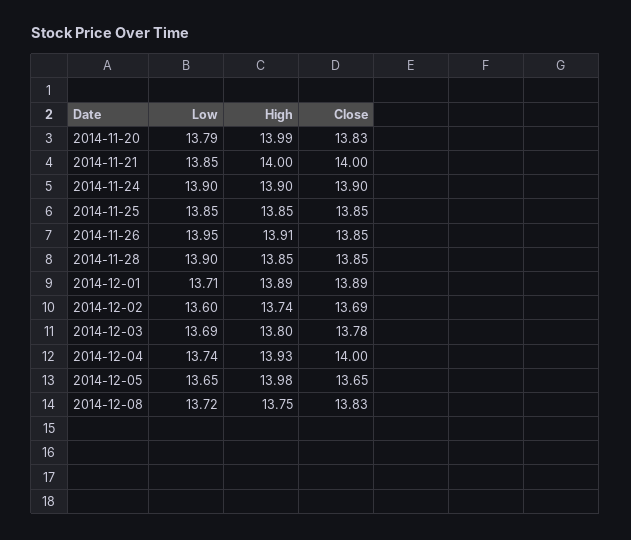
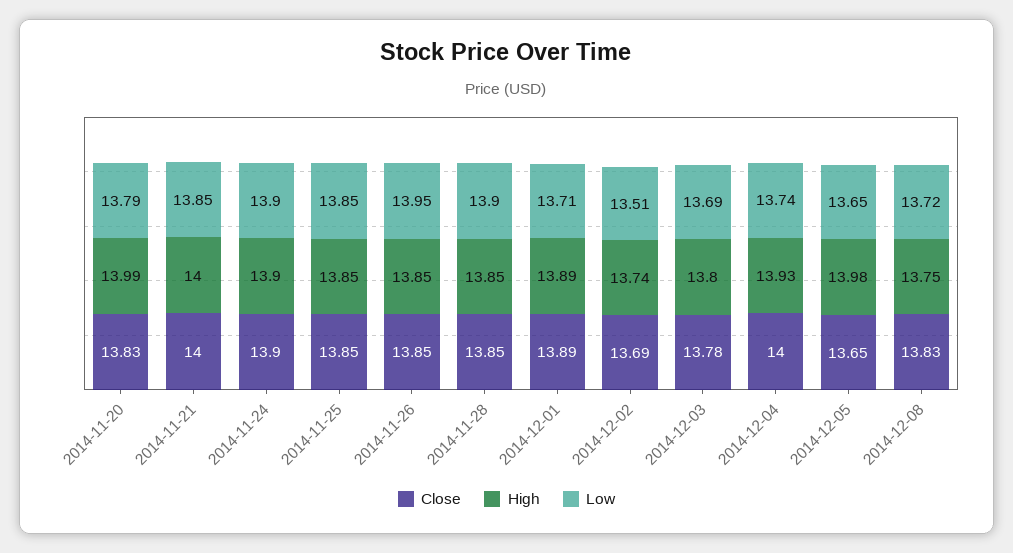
  {
    "Low": {
      "2014-11-20": 13.79,
      "2014-11-21": 13.85,
      "2014-11-24": 13.9,
      "2014-11-25": 13.85,
      "2014-11-26": 13.95,
      "2014-11-28": 13.9,
      "2014-12-01": 13.71,
-     "2014-12-02": 13.6,
+     "2014-12-02": 13.51,
      "2014-12-03": 13.69,
      "2014-12-04": 13.74,
      "2014-12-05": 13.65,
      "2014-12-08": 13.72
    },
    "High": {
      "2014-11-20": 13.99,
      "2014-11-21": 14,
      "2014-11-24": 13.9,
      "2014-11-25": 13.85,
-     "2014-11-26": 13.91,
+     "2014-11-26": 13.85,
      "2014-11-28": 13.85,
      "2014-12-01": 13.89,
      "2014-12-02": 13.74,
      "2014-12-03": 13.8,
      "2014-12-04": 13.93,
      "2014-12-05": 13.98,
      "2014-12-08": 13.75
    },
    "Close": {
      "2014-11-20": 13.83,
      "2014-11-21": 14,
      "2014-11-24": 13.9,
      "2014-11-25": 13.85,
      "2014-11-26": 13.85,
      "2014-11-28": 13.85,
      "2014-12-01": 13.89,
      "2014-12-02": 13.69,
      "2014-12-03": 13.78,
      "2014-12-04": 14,
      "2014-12-05": 13.65,
      "2014-12-08": 13.83
    }
  }

